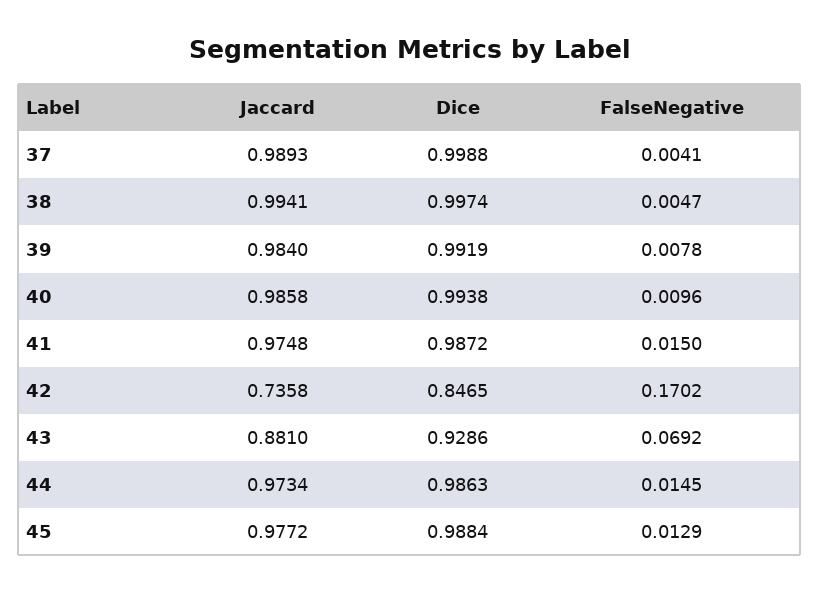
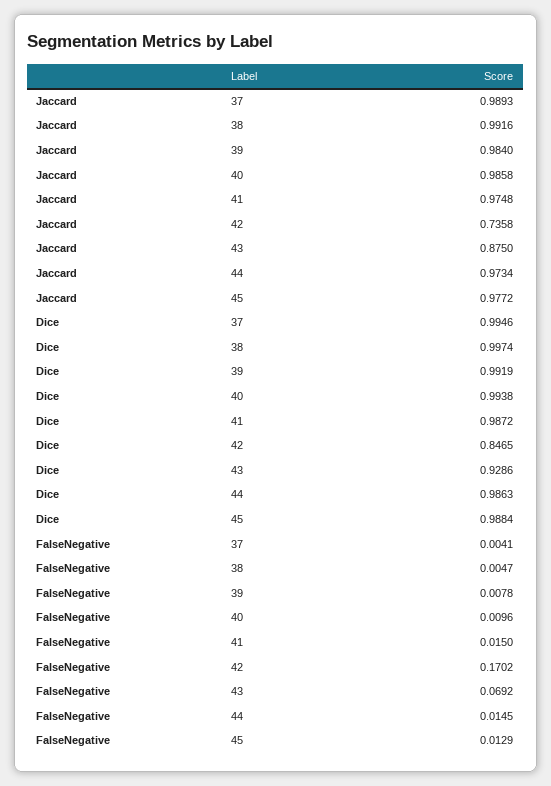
  {
    "Jaccard": {
      "37": 0.9893,
-     "38": 0.9941,
+     "38": 0.9916,
      "39": 0.984,
      "40": 0.9858,
      "41": 0.9748,
      "42": 0.7358,
-     "43": 0.881,
+     "43": 0.875,
      "44": 0.9734,
      "45": 0.9772
    },
    "Dice": {
-     "37": 0.9988,
+     "37": 0.9946,
      "38": 0.9974,
      "39": 0.9919,
      "40": 0.9938,
      "41": 0.9872,
      "42": 0.8465,
      "43": 0.9286,
      "44": 0.9863,
      "45": 0.9884
    },
    "FalseNegative": {
      "37": 0.0041,
      "38": 0.0047,
      "39": 0.0078,
      "40": 0.0096,
      "41": 0.015,
      "42": 0.1702,
      "43": 0.0692,
      "44": 0.0145,
      "45": 0.0129
    }
  }

